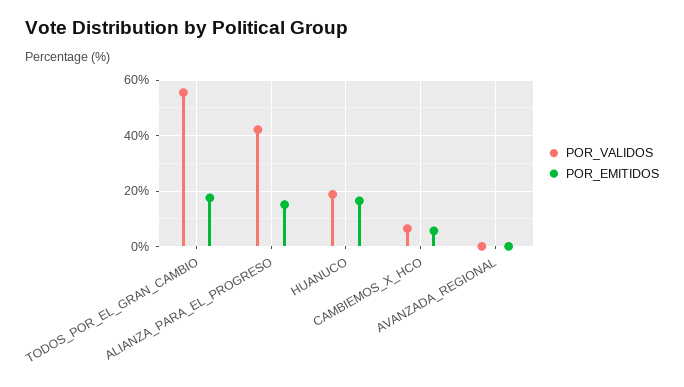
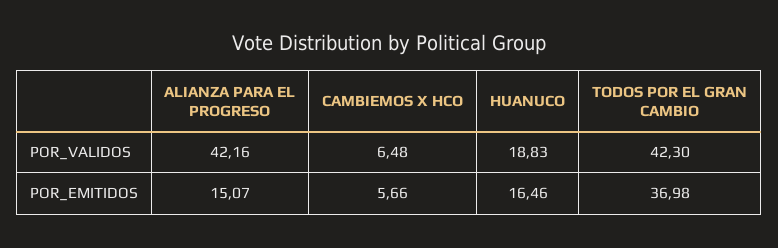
  {
    "POR_VALIDOS": {
-     "TODOS_POR_EL_GRAN_CAMBIO": 55,
+     "TODOS_POR_EL_GRAN_CAMBIO": 42.3,
      "ALIANZA_PARA_EL_PROGRESO": 42.16,
      "HUANUCO": 18.83,
-     "CAMBIEMOS_X_HCO": 6.48,
+     "CAMBIEMOS_X_HCO": 6.48
-     "AVANZADA_REGIONAL": 0
    },
    "POR_EMITIDOS": {
-     "TODOS_POR_EL_GRAN_CAMBIO": 17.5,
+     "TODOS_POR_EL_GRAN_CAMBIO": 36.98,
      "ALIANZA_PARA_EL_PROGRESO": 15.07,
      "HUANUCO": 16.46,
-     "CAMBIEMOS_X_HCO": 5.66,
+     "CAMBIEMOS_X_HCO": 5.66
-     "AVANZADA_REGIONAL": 0
    }
  }

